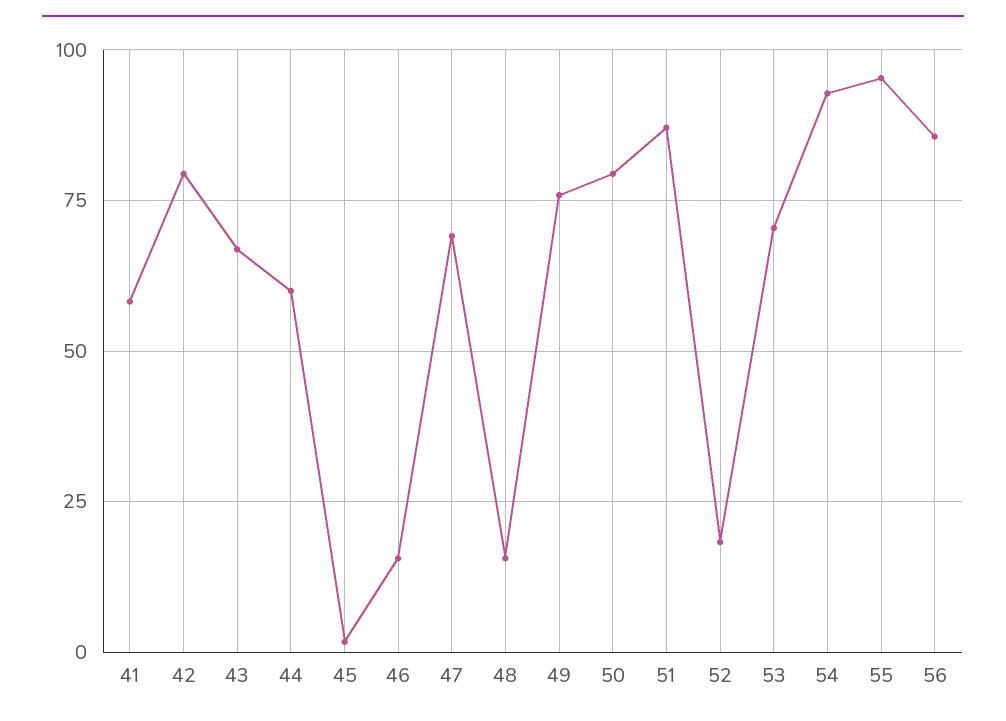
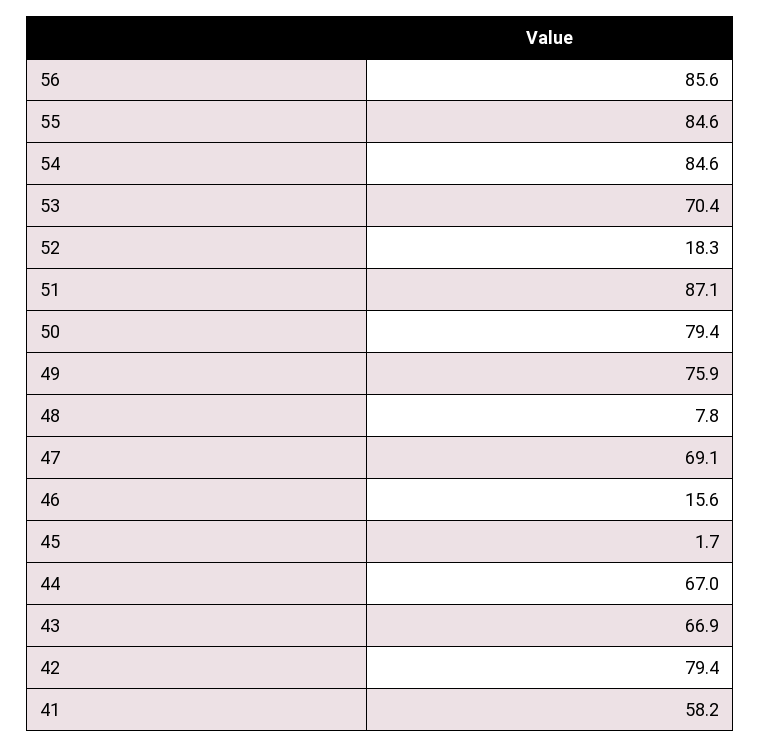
  {
    "41": 58.2,
    "42": 79.4,
    "43": 66.9,
-   "44": 60,
+   "44": 67,
    "45": 1.7,
    "46": 15.6,
    "47": 69.1,
-   "48": 15,
+   "48": 7.8,
    "49": 75.9,
    "50": 79.4,
    "51": 87.1,
    "52": 18.3,
    "53": 70.4,
-   "54": 92.5,
+   "54": 84.6,
-   "55": 95,
+   "55": 84.6,
    "56": 85.6
  }

